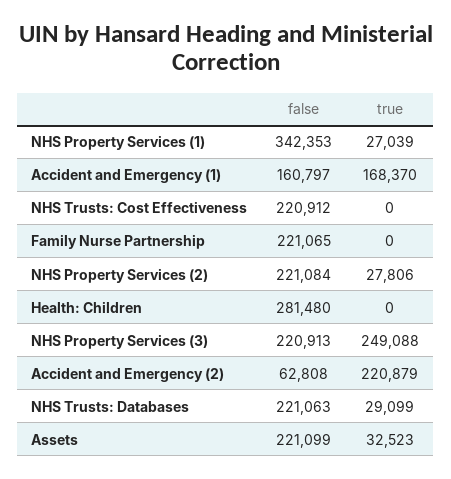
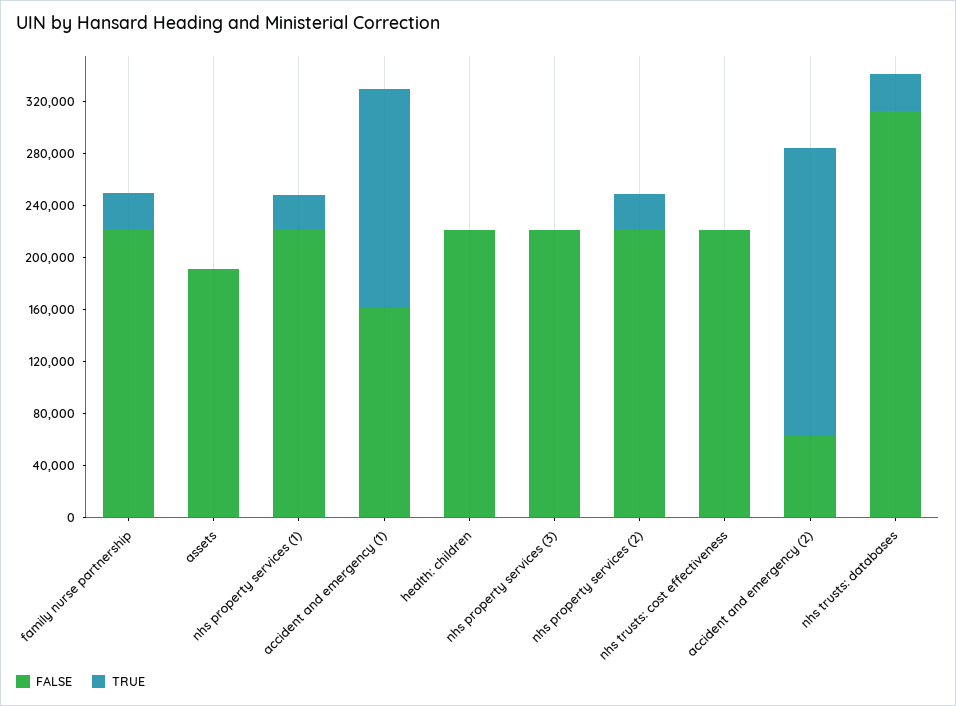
  {
    "false": {
-     "NHS Property Services (1)": 342353,
+     "NHS Property Services (1)": 220000,
      "Accident and Emergency (1)": 160797,
      "NHS Trusts: Cost Effectiveness": 220912,
      "Family Nurse Partnership": 221065,
      "NHS Property Services (2)": 221084,
-     "Health: Children": 281480,
+     "Health: Children": 220000,
      "NHS Property Services (3)": 220913,
      "Accident and Emergency (2)": 62808,
-     "NHS Trusts: Databases": 221063,
+     "NHS Trusts: Databases": 310000,
-     "Assets": 221099
+     "Assets": 190000
    },
    "true": {
      "NHS Property Services (1)": 27039,
      "Accident and Emergency (1)": 168370,
      "NHS Trusts: Cost Effectiveness": 0,
-     "Family Nurse Partnership": 0,
+     "Family Nurse Partnership": 30000,
      "NHS Property Services (2)": 27806,
      "Health: Children": 0,
-     "NHS Property Services (3)": 249088,
+     "NHS Property Services (3)": 0,
      "Accident and Emergency (2)": 220879,
      "NHS Trusts: Databases": 29099,
-     "Assets": 32523
+     "Assets": 0
    }
  }

